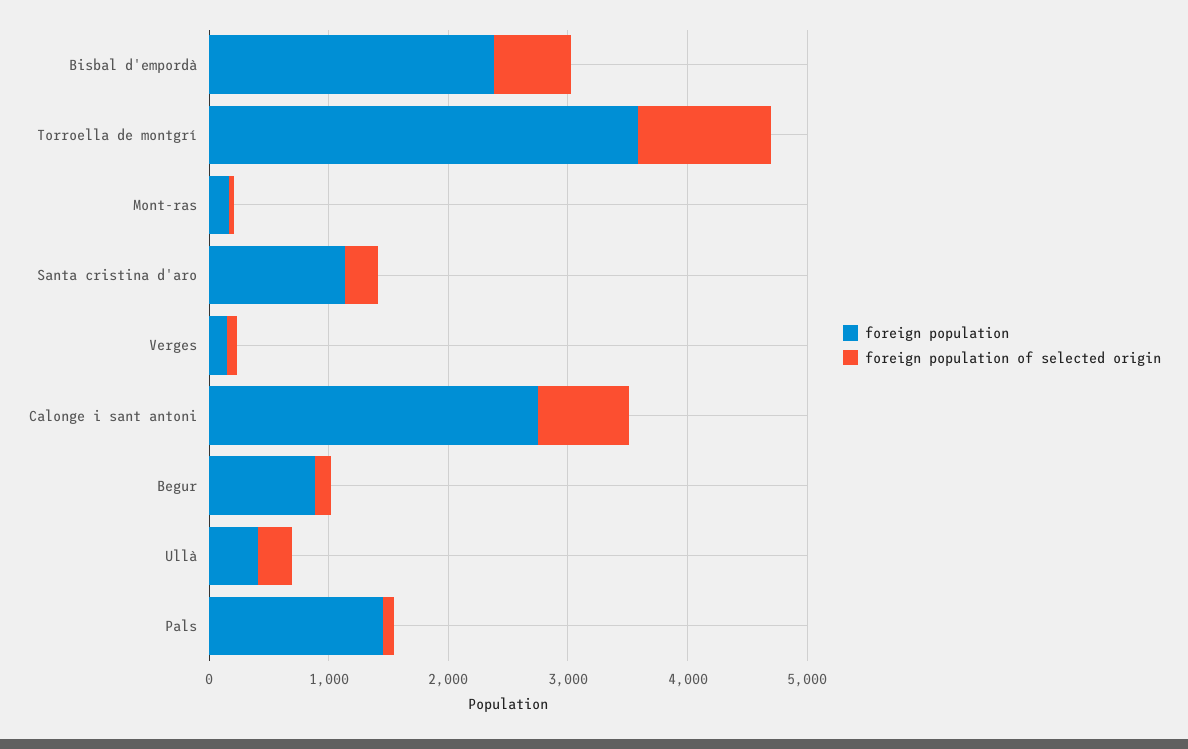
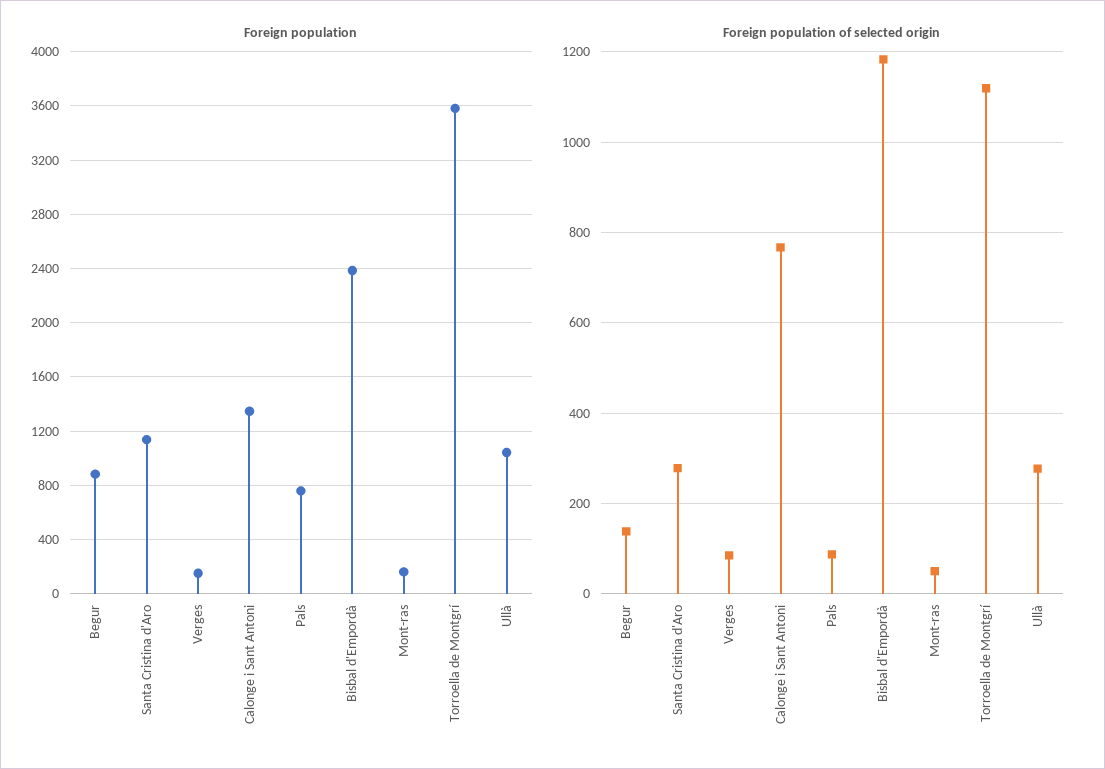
  {
    "foreign population": {
      "Bisbal d'empordà": 2400,
      "Torroella de montgrí": 3600,
      "Mont-ras": 150,
      "Santa cristina d'aro": 1150,
      "Verges": 150,
-     "Calonge i sant antoni": 2800,
+     "Calonge i sant antoni": 1350,
      "Begur": 900,
-     "Ullà": 400,
+     "Ullà": 1050,
-     "Pals": 1400
+     "Pals": 750
    },
    "foreign population of selected origin": {
-     "Bisbal d'empordà": 600,
+     "Bisbal d'empordà": 1180,
      "Torroella de montgrí": 1120,
      "Mont-ras": 60,
      "Santa cristina d'aro": 280,
      "Verges": 80,
      "Calonge i sant antoni": 760,
      "Begur": 140,
      "Ullà": 280,
      "Pals": 80
    }
  }

